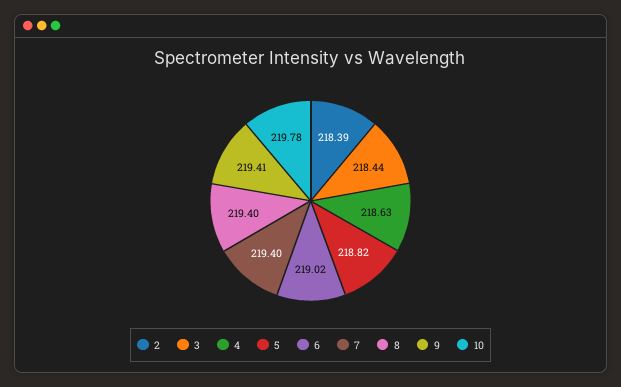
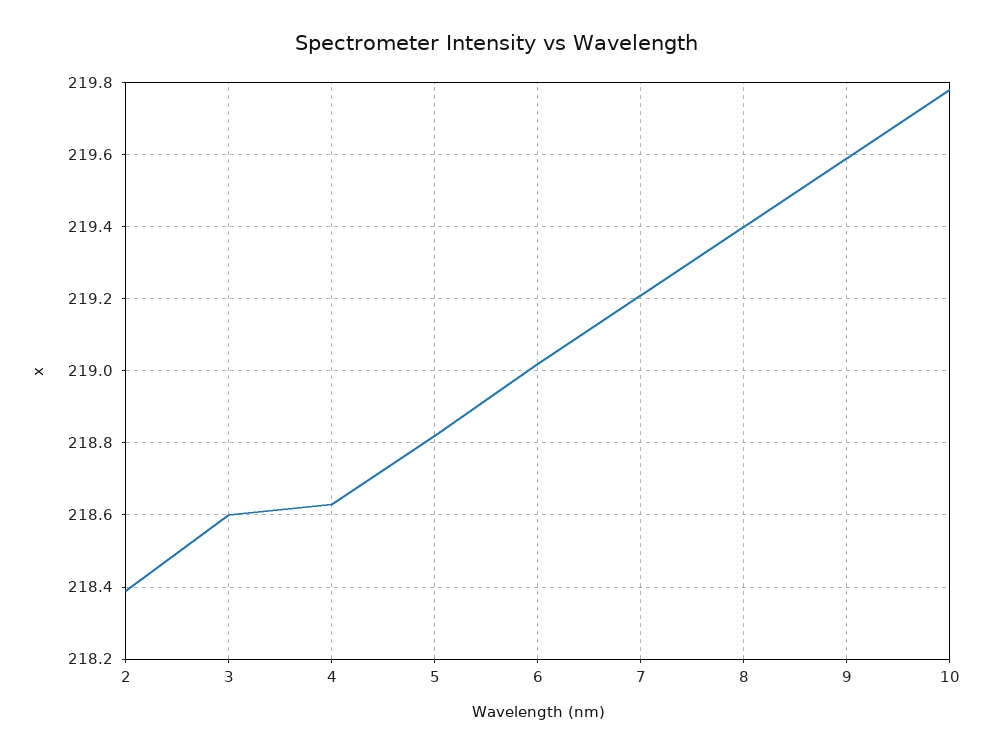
  {
    "2": 218.39,
-   "3": 218.44,
+   "3": 218.6,
    "4": 218.63,
    "5": 218.82,
    "6": 219.02,
-   "7": 219.4,
+   "7": 219.2,
    "8": 219.4,
-   "9": 219.41,
+   "9": 219.6,
    "10": 219.78
  }

